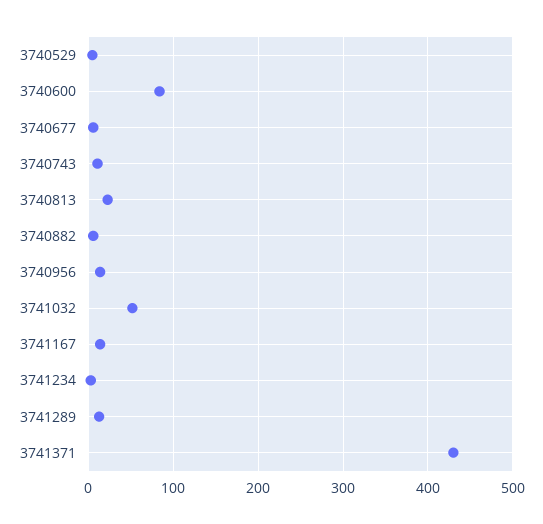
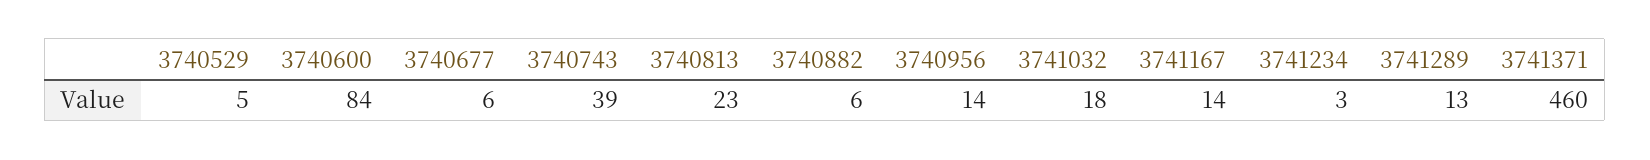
  {
    "3740529": 5,
    "3740600": 84,
    "3740677": 6,
-   "3740743": 10,
+   "3740743": 39,
    "3740813": 23,
    "3740882": 6,
    "3740956": 14,
-   "3741032": 50,
+   "3741032": 18,
    "3741167": 14,
    "3741234": 3,
    "3741289": 13,
-   "3741371": 430
+   "3741371": 460
  }

